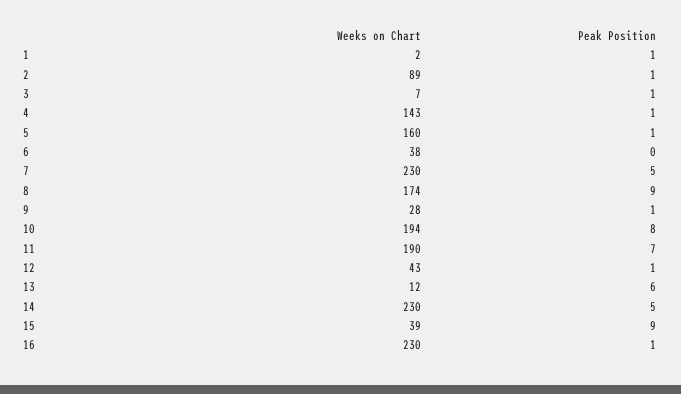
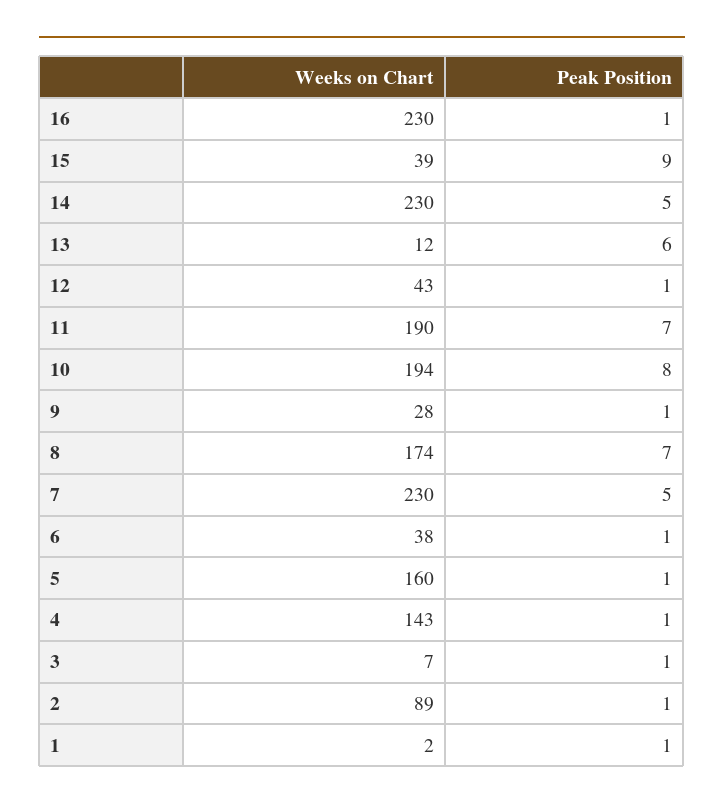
  {
    "Weeks on Chart": {
      "1": 2,
      "2": 89,
      "3": 7,
      "4": 143,
      "5": 160,
      "6": 38,
      "7": 230,
      "8": 174,
      "9": 28,
      "10": 194,
      "11": 190,
      "12": 43,
      "13": 12,
      "14": 230,
      "15": 39,
      "16": 230
    },
    "Peak Position": {
      "1": 1,
      "2": 1,
      "3": 1,
      "4": 1,
      "5": 1,
-     "6": 0,
+     "6": 1,
      "7": 5,
-     "8": 9,
+     "8": 7,
      "9": 1,
      "10": 8,
      "11": 7,
      "12": 1,
      "13": 6,
      "14": 5,
      "15": 9,
      "16": 1
    }
  }

